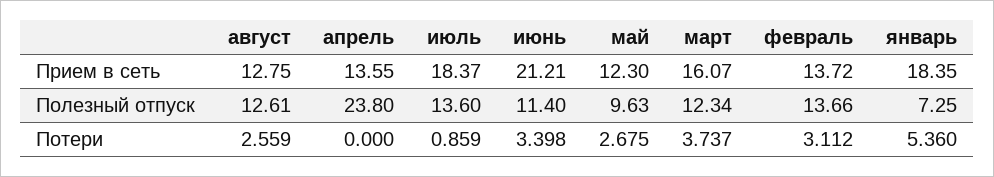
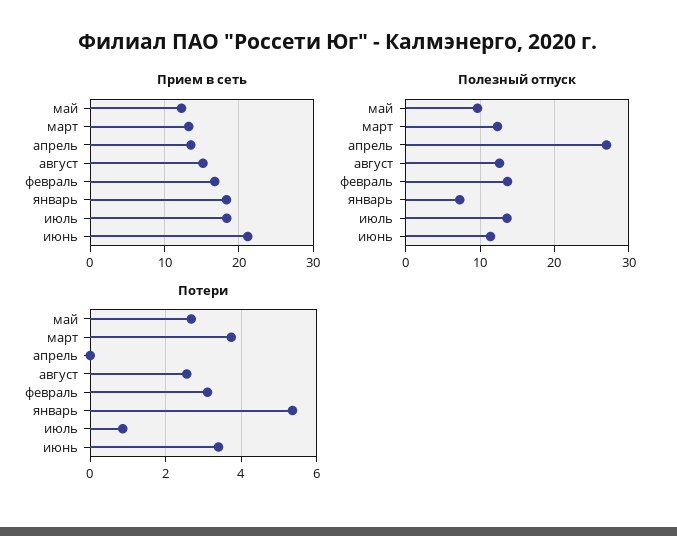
  {
    "Прием в сеть": {
-     "август": 12.75,
+     "август": 15,
      "апрель": 13.55,
      "июль": 18.37,
      "июнь": 21.21,
      "май": 12.3,
-     "март": 16.07,
+     "март": 13,
-     "февраль": 13.72,
+     "февраль": 17,
      "январь": 18.35
    },
    "Полезный отпуск": {
      "август": 12.61,
-     "апрель": 23.8,
+     "апрель": 27,
      "июль": 13.6,
      "июнь": 11.4,
      "май": 9.63,
      "март": 12.34,
      "февраль": 13.66,
      "январь": 7.25
    },
    "Потери": {
      "август": 2.559,
      "апрель": 0,
      "июль": 0.859,
      "июнь": 3.398,
      "май": 2.675,
      "март": 3.737,
      "февраль": 3.112,
      "январь": 5.36
    }
  }

